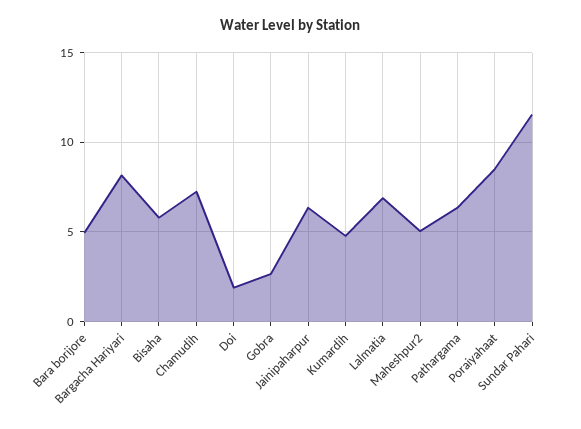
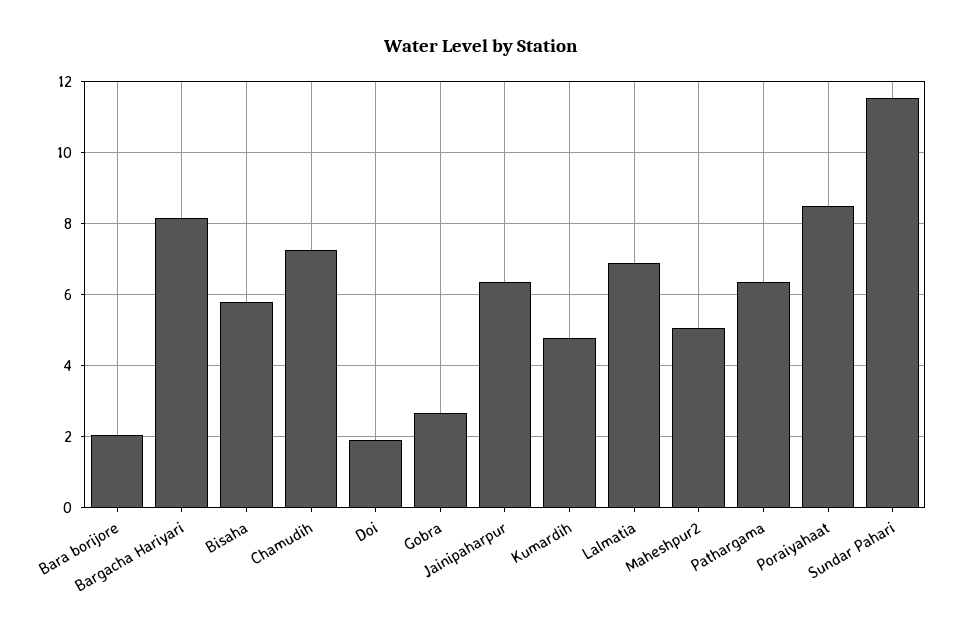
  {
-   "Bara borijore": 5,
+   "Bara borijore": 2,
    "Bargacha Hariyari": 8.2,
    "Bisaha": 5.8,
    "Chamudih": 7.2,
    "Doi": 2,
    "Gobra": 2.6,
    "Jainipaharpur": 6.4,
    "Kumardih": 4.8,
    "Lalmatia": 6.8,
    "Maheshpur2": 5,
    "Pathargama": 6.4,
    "Poraiyahaat": 8.6,
    "Sundar Pahari": 11.6
  }

